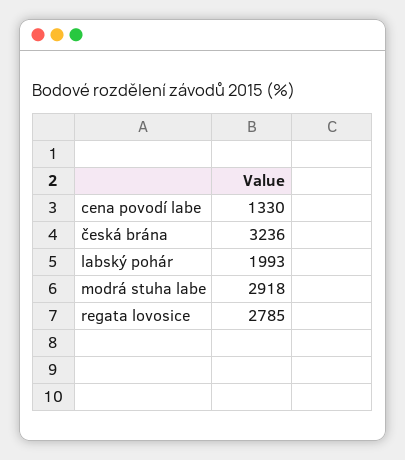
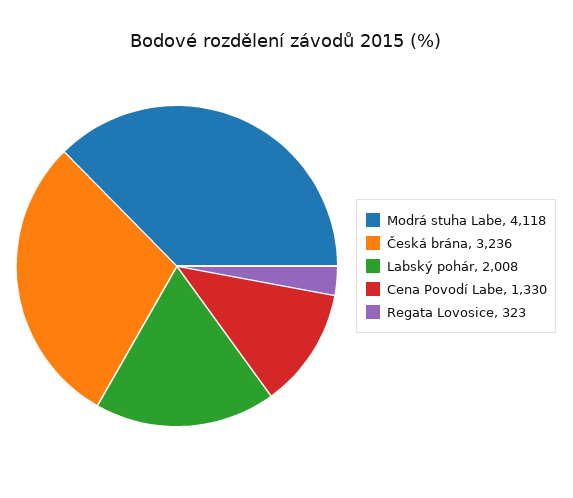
  {
    "cena povodí labe": 1330,
    "česká brána": 3236,
-   "labský pohár": 1993,
+   "labský pohár": 2008,
-   "modrá stuha labe": 2918,
+   "modrá stuha labe": 4118,
-   "regata lovosice": 2785
+   "regata lovosice": 323
  }

